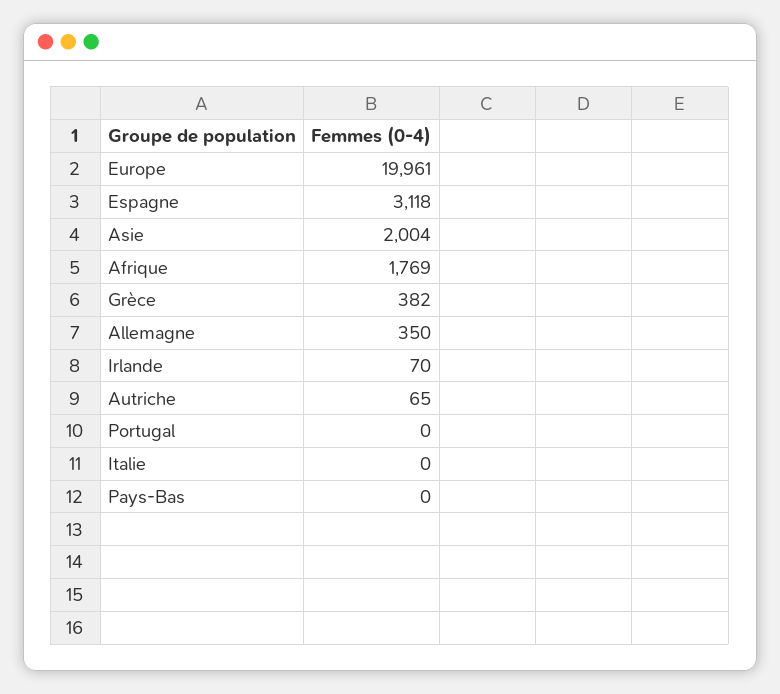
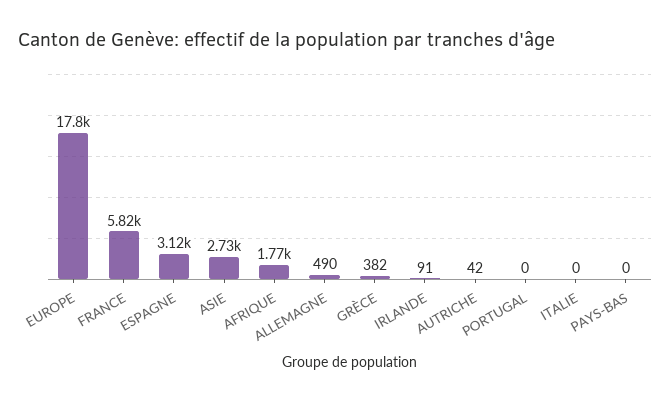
  {
-   "Europe": 19961,
+   "Europe": 17800,
    "Espagne": 3118,
-   "Asie": 2004,
+   "Asie": 2730,
    "Afrique": 1769,
    "Grèce": 382,
-   "Allemagne": 350,
+   "Allemagne": 490,
-   "Irlande": 70,
+   "Irlande": 91,
-   "Autriche": 65,
+   "Autriche": 42,
    "Portugal": 0,
    "Italie": 0,
-   "Pays-Bas": 0
+   "Pays-Bas": 0,
+   "FRANCE": 5820
  }

